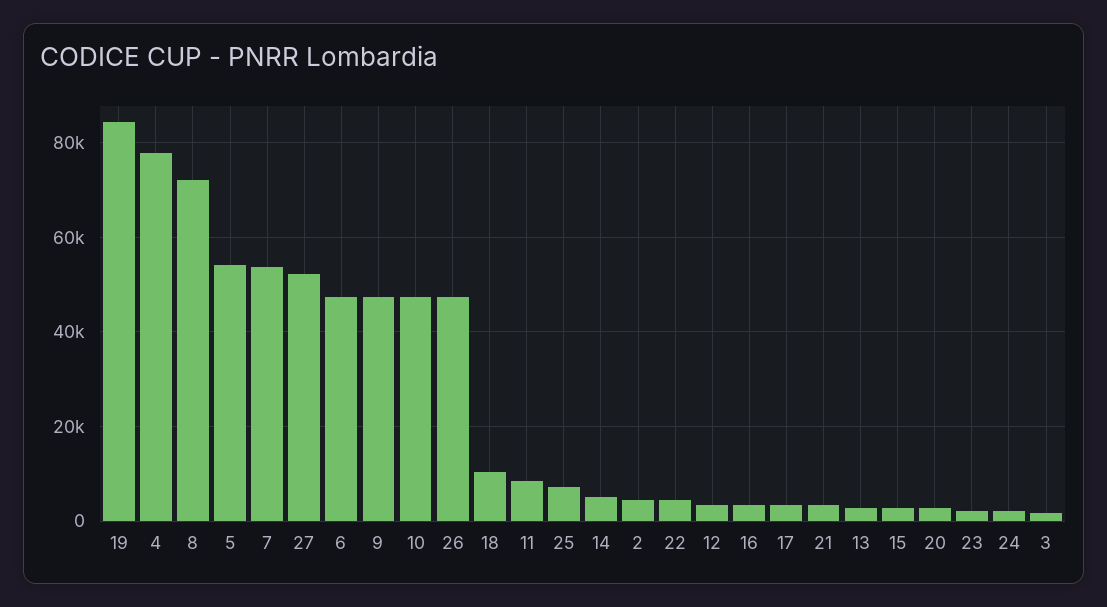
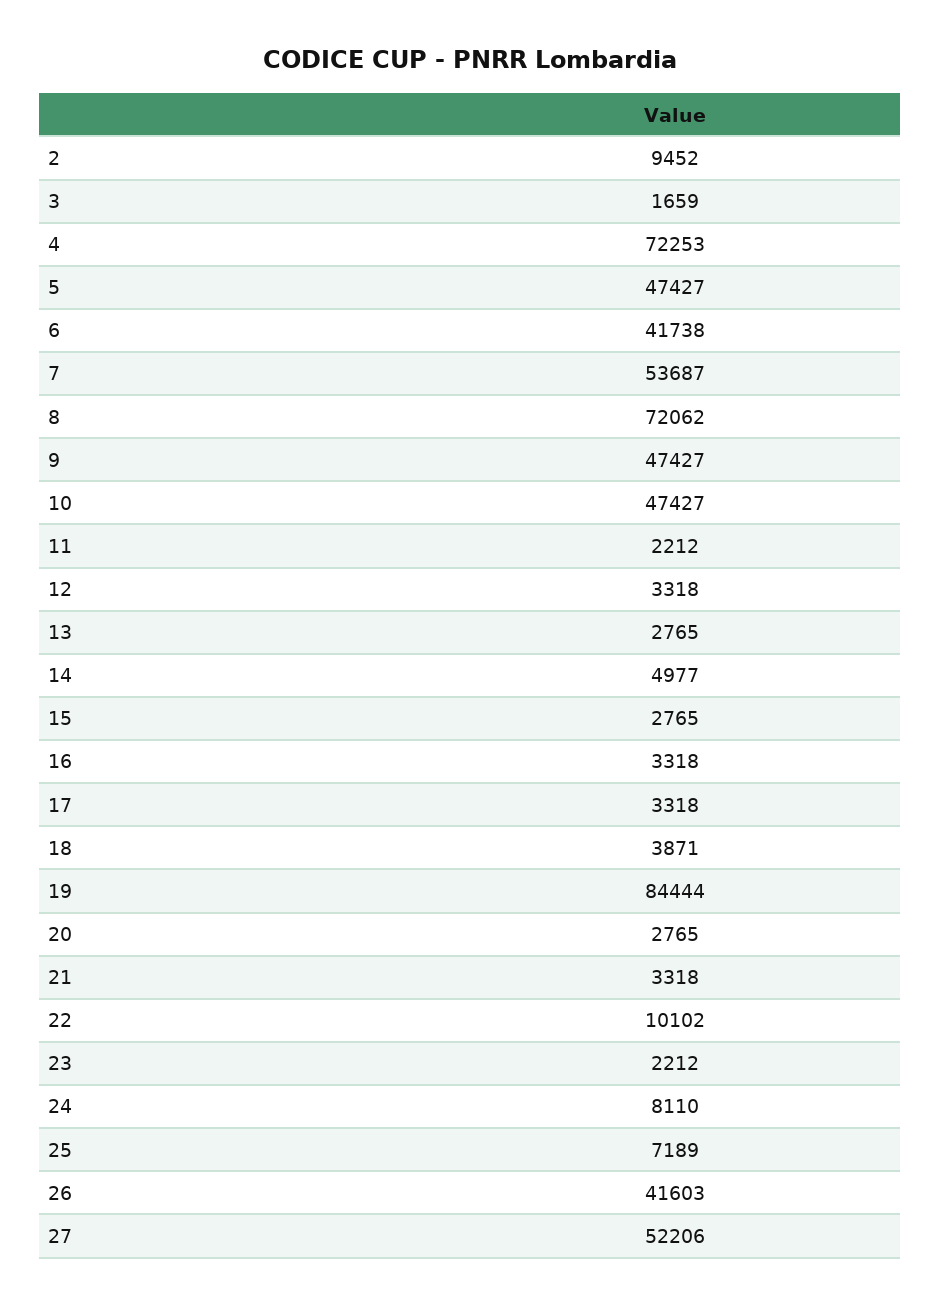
  {
    "19": 84444,
-   "4": 78000,
+   "4": 72253,
    "8": 72062,
-   "5": 54000,
+   "5": 47427,
    "7": 53687,
    "27": 52206,
-   "6": 48000,
+   "6": 41738,
    "9": 47427,
    "10": 47427,
-   "26": 48000,
+   "26": 41603,
-   "18": 10000,
+   "18": 3871,
-   "11": 8000,
+   "11": 2212,
    "25": 7189,
    "14": 4977,
-   "2": 4000,
+   "2": 9452,
-   "22": 4000,
+   "22": 10102,
    "12": 3318,
    "16": 3318,
    "17": 3318,
    "21": 3318,
    "13": 2765,
    "15": 2765,
    "20": 2765,
    "23": 2212,
-   "24": 2000,
+   "24": 8110,
    "3": 1659
  }

